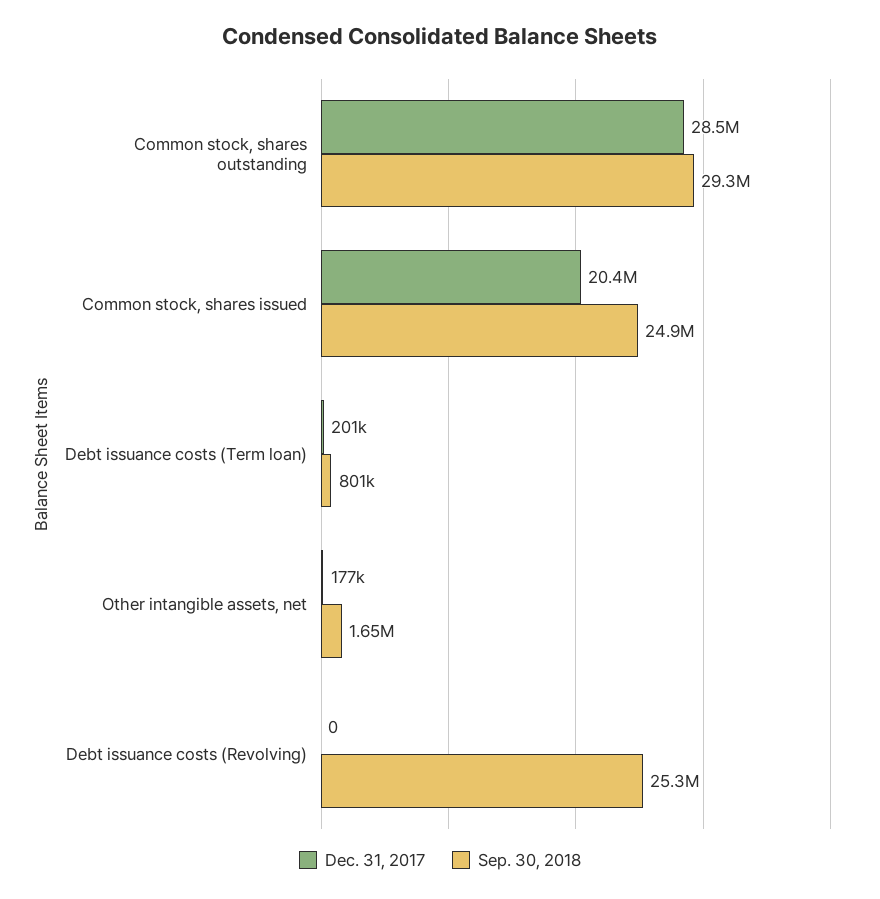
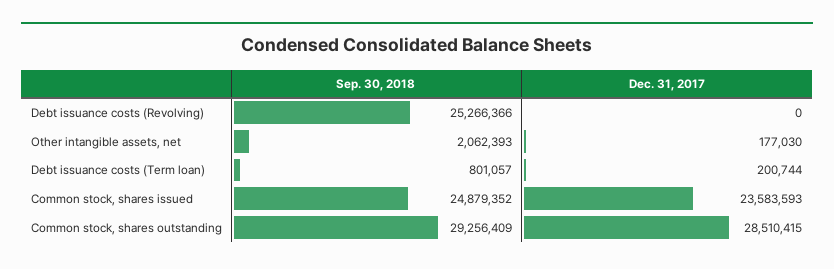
  {
    "Dec. 31, 2017": {
      "Common stock, shares outstanding": 28510415,
-     "Common stock, shares issued": 20400000,
+     "Common stock, shares issued": 23583593,
      "Debt issuance costs (Term loan)": 200744,
      "Other intangible assets, net": 177030,
      "Debt issuance costs (Revolving)": 0
    },
    "Sep. 30, 2018": {
      "Common stock, shares outstanding": 29256409,
      "Common stock, shares issued": 24879352,
      "Debt issuance costs (Term loan)": 801057,
-     "Other intangible assets, net": 1650000,
+     "Other intangible assets, net": 2062393,
      "Debt issuance costs (Revolving)": 25266366
    }
  }

